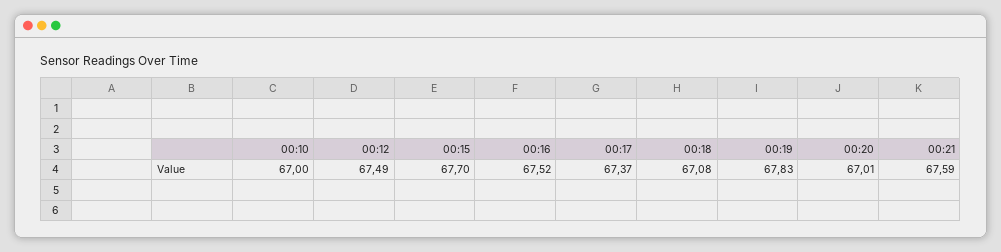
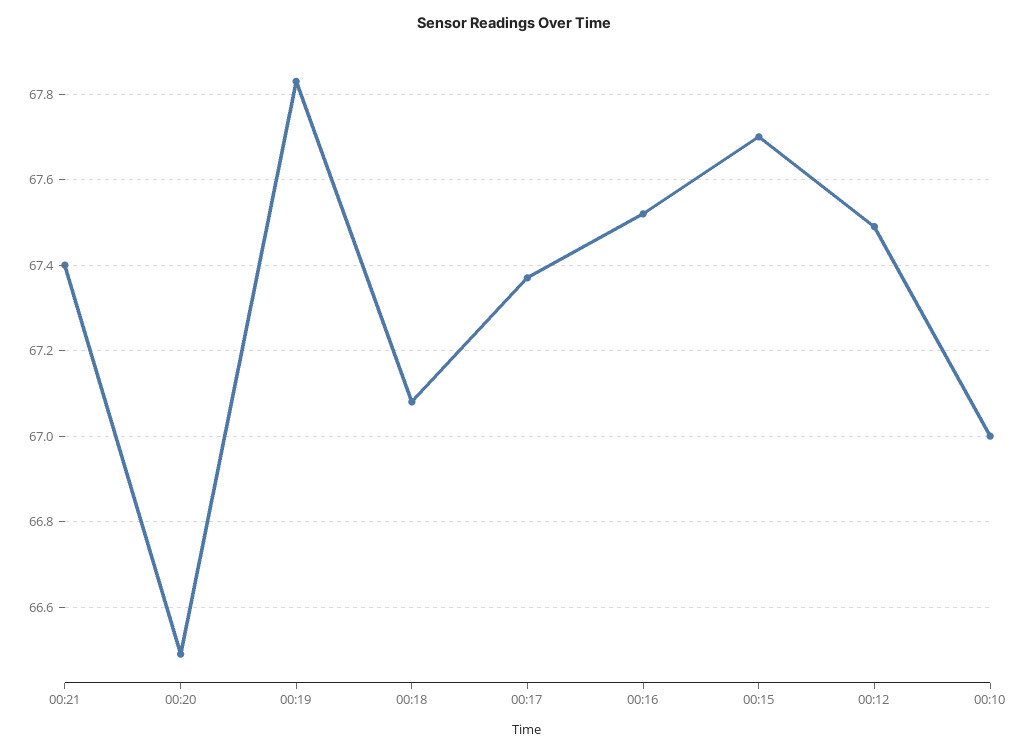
  {
    "00:10": 67,
    "00:12": 67.49,
    "00:15": 67.7,
    "00:16": 67.52,
    "00:17": 67.37,
    "00:18": 67.08,
    "00:19": 67.83,
-   "00:20": 67.01,
+   "00:20": 66.5,
-   "00:21": 67.59
+   "00:21": 67.4
  }

